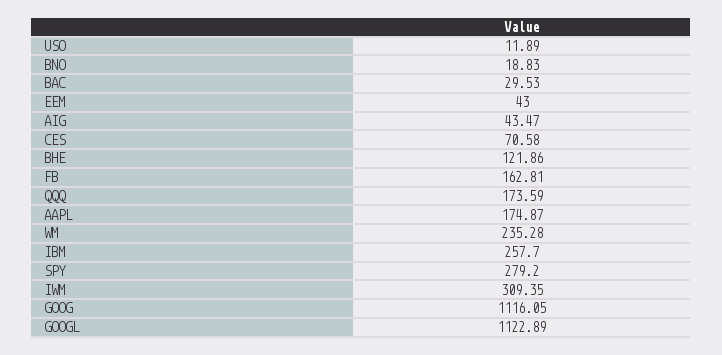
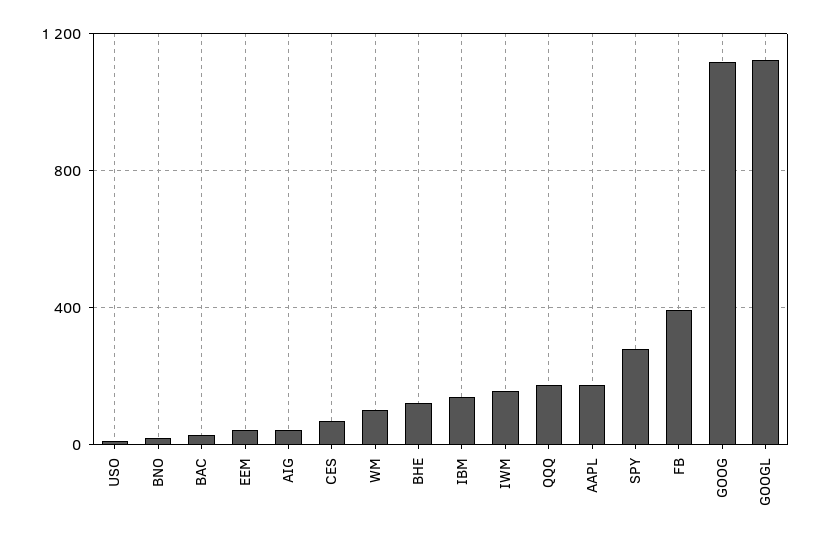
  {
    "USO": 11.89,
    "BNO": 18.83,
    "BAC": 29.53,
    "EEM": 43,
    "AIG": 43.47,
    "CES": 70.58,
    "BHE": 121.86,
-   "FB": 162.81,
+   "FB": 400,
    "QQQ": 173.59,
    "AAPL": 174.87,
-   "WM": 235.28,
+   "WM": 100,
-   "IBM": 257.7,
+   "IBM": 150,
    "SPY": 279.2,
-   "IWM": 309.35,
+   "IWM": 150,
    "GOOG": 1116.05,
    "GOOGL": 1122.89
  }

